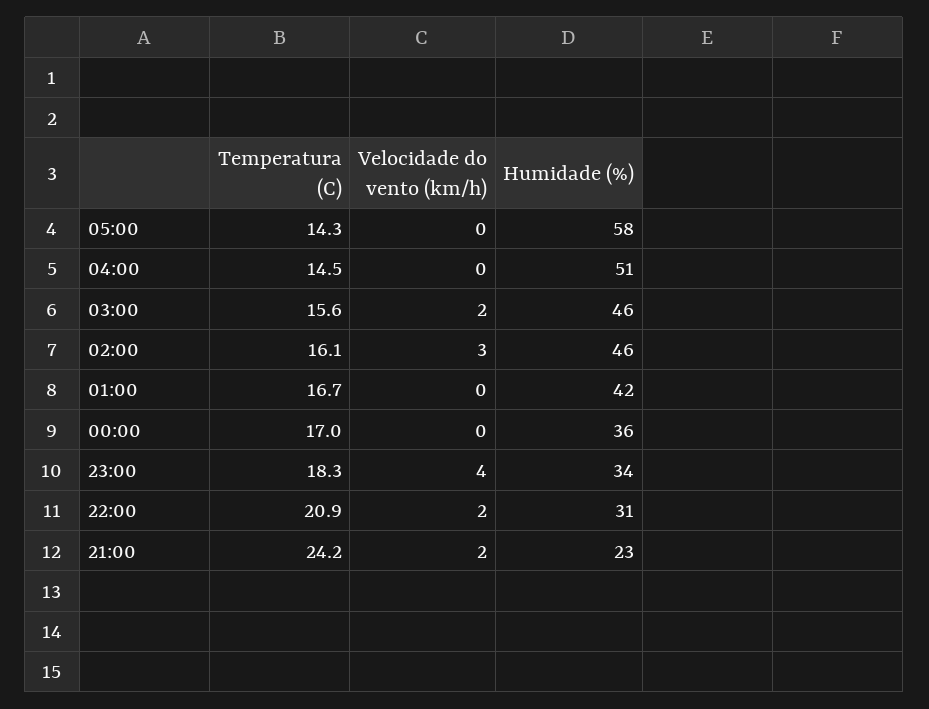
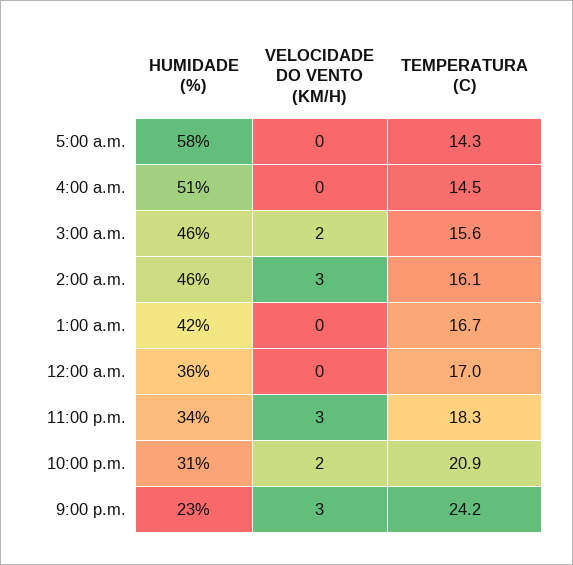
  {
    "Temperatura (C)": {
      "05:00": 14.3,
      "04:00": 14.5,
      "03:00": 15.6,
      "02:00": 16.1,
      "01:00": 16.7,
      "00:00": 17,
      "23:00": 18.3,
      "22:00": 20.9,
      "21:00": 24.2
    },
    "Velocidade do vento (km/h)": {
      "05:00": 0,
      "04:00": 0,
      "03:00": 2,
      "02:00": 3,
      "01:00": 0,
      "00:00": 0,
-     "23:00": 4,
+     "23:00": 3,
      "22:00": 2,
-     "21:00": 2
+     "21:00": 3
    },
    "Humidade (%)": {
      "05:00": 58,
      "04:00": 51,
      "03:00": 46,
      "02:00": 46,
      "01:00": 42,
      "00:00": 36,
      "23:00": 34,
      "22:00": 31,
      "21:00": 23
    }
  }

